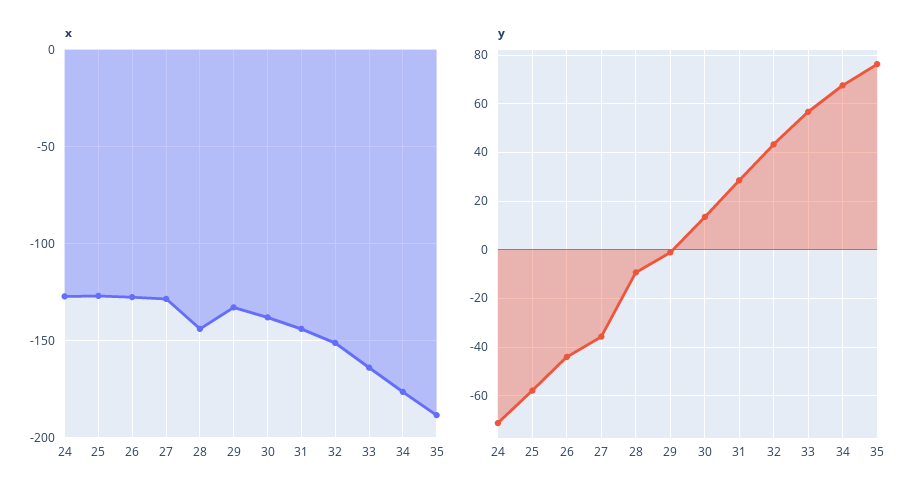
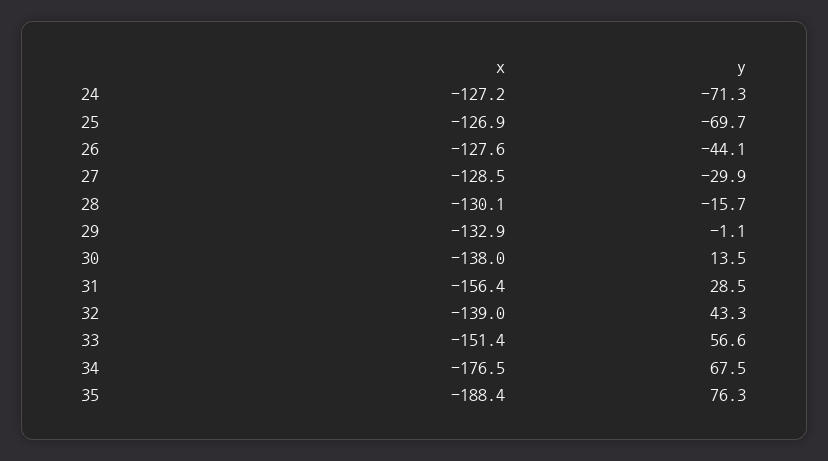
  {
    "x": {
      "24": -127.2,
      "25": -126.9,
      "26": -127.6,
      "27": -128.5,
-     "28": -145,
+     "28": -130.1,
      "29": -132.9,
      "30": -138,
-     "31": -145,
+     "31": -156.4,
-     "32": -150,
+     "32": -139,
-     "33": -165,
+     "33": -151.4,
      "34": -176.5,
      "35": -188.4
    },
    "y": {
      "24": -71.3,
-     "25": -57.5,
+     "25": -69.7,
      "26": -44.1,
-     "27": -35,
+     "27": -29.9,
-     "28": -10,
+     "28": -15.7,
      "29": -1.1,
      "30": 13.5,
      "31": 28.5,
      "32": 43.3,
      "33": 56.6,
      "34": 67.5,
      "35": 76.3
    }
  }

